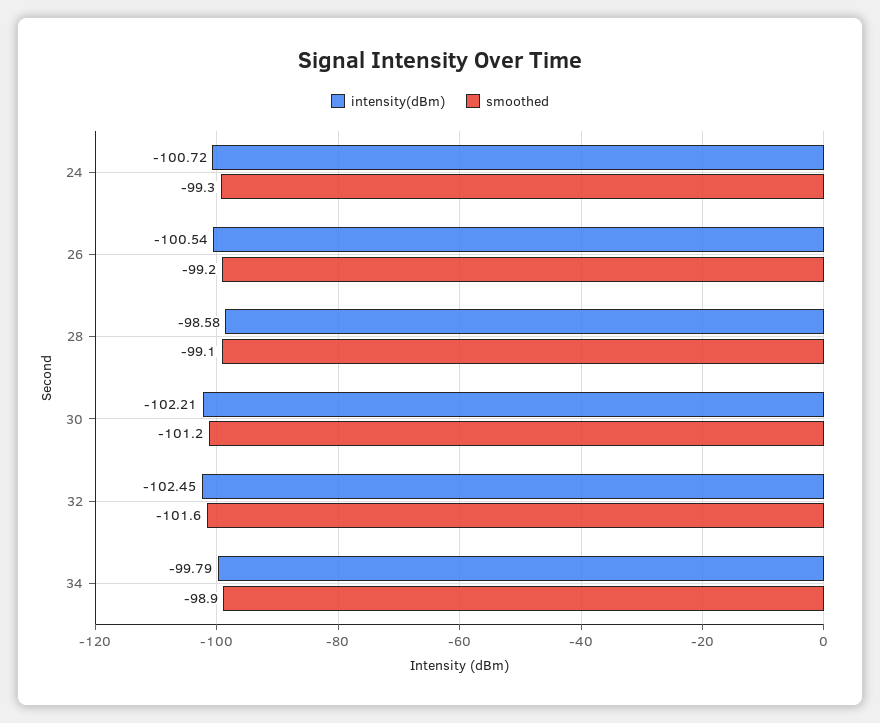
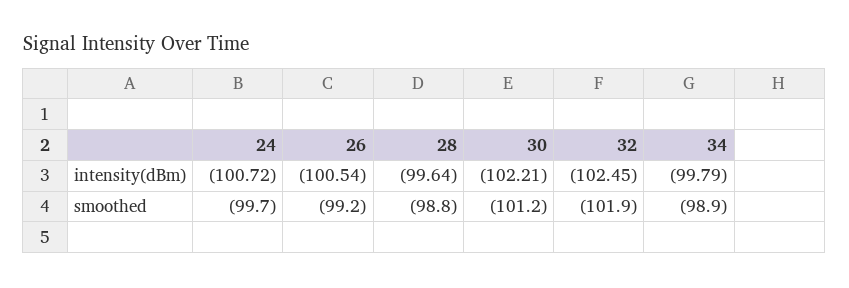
  {
    "intensity(dBm)": {
      "24": -100.72,
      "26": -100.54,
-     "28": -98.58,
+     "28": -99.64,
      "30": -102.21,
      "32": -102.45,
      "34": -99.79
    },
    "smoothed": {
-     "24": -99.3,
+     "24": -99.7,
      "26": -99.2,
-     "28": -99.1,
+     "28": -98.8,
      "30": -101.2,
-     "32": -101.6,
+     "32": -101.9,
      "34": -98.9
    }
  }

